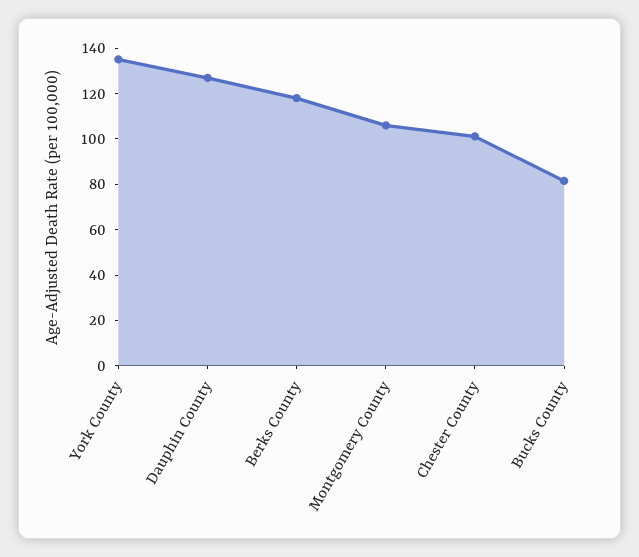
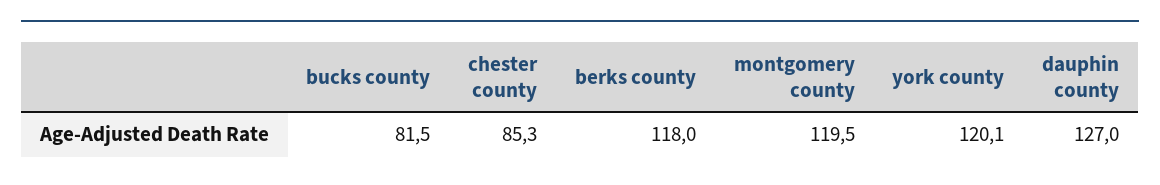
  {
-   "York County": 135,
+   "York County": 120.1,
    "Dauphin County": 127,
    "Berks County": 118,
-   "Montgomery County": 105,
+   "Montgomery County": 119.5,
-   "Chester County": 100,
+   "Chester County": 85.3,
    "Bucks County": 81.5
  }

